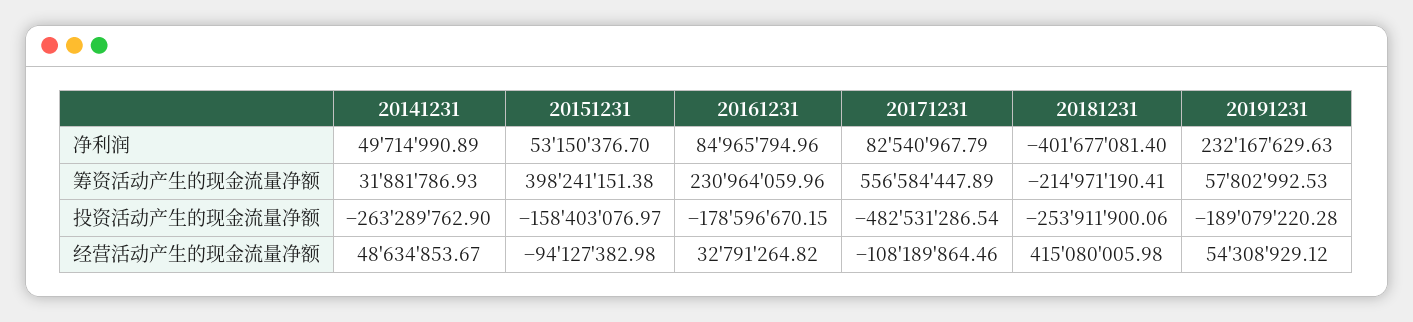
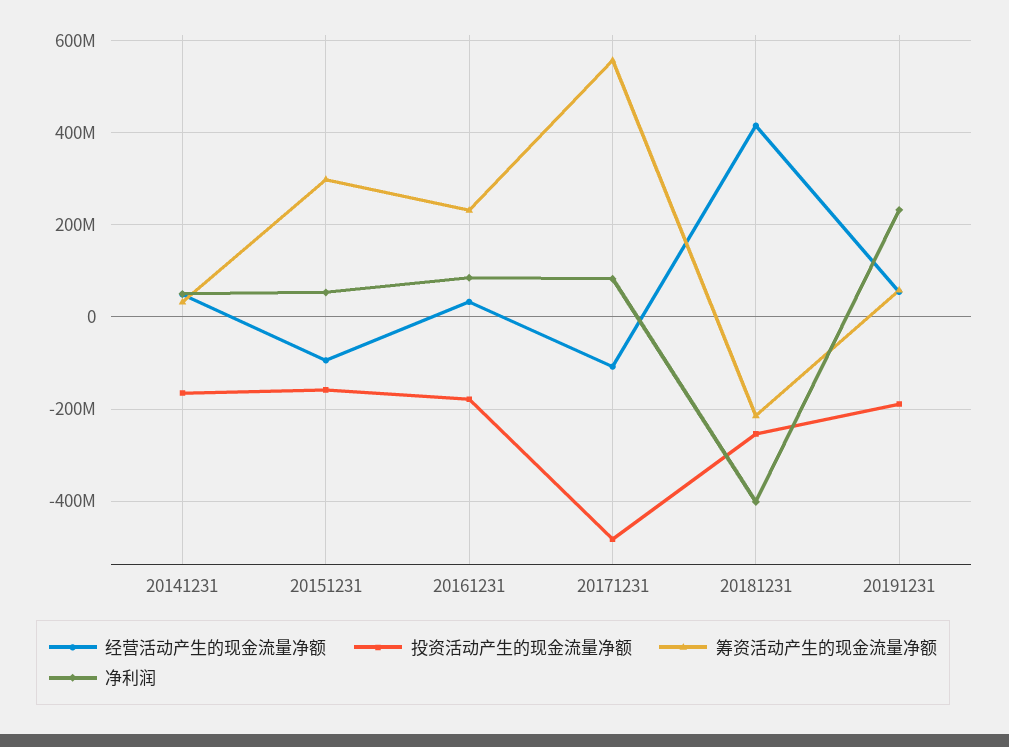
  {
    "净利润": {
      "20141231": 49714990.89,
      "20151231": 53150376.7,
      "20161231": 84965794.96,
      "20171231": 82540967.79,
      "20181231": -401677081.4,
      "20191231": 232167629.63
    },
    "筹资活动产生的现金流量净额": {
      "20141231": 31881786.93,
-     "20151231": 398241151.38,
+     "20151231": 300000000,
      "20161231": 230964059.96,
      "20171231": 556584447.89,
      "20181231": -214971190.41,
      "20191231": 57802992.53
    },
    "投资活动产生的现金流量净额": {
-     "20141231": -263289762.9,
+     "20141231": -160000000,
      "20151231": -158403076.97,
      "20161231": -178596670.15,
      "20171231": -482531286.54,
      "20181231": -253911900.06,
      "20191231": -189079220.28
    },
    "经营活动产生的现金流量净额": {
      "20141231": 48634853.67,
      "20151231": -94127382.98,
      "20161231": 32791264.82,
      "20171231": -108189864.46,
      "20181231": 415080005.98,
      "20191231": 54308929.12
    }
  }

